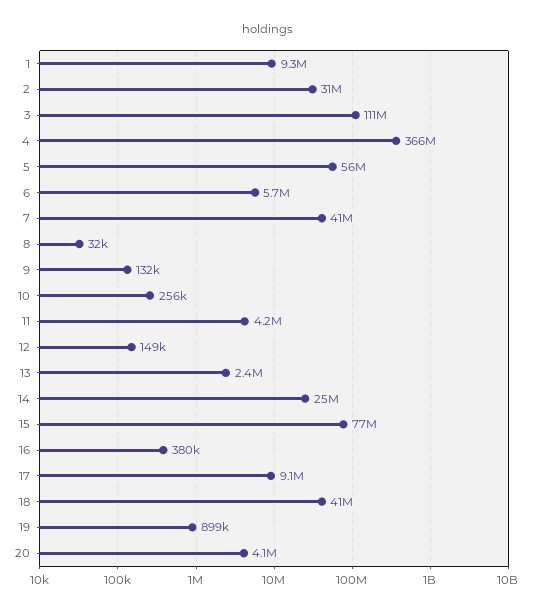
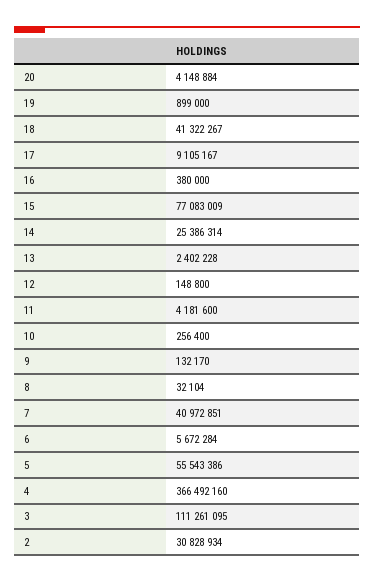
  {
-   "1": 9300000,
    "2": 30828934,
    "3": 111261095,
    "4": 366492160,
    "5": 55543386,
    "6": 5672284,
    "7": 40972851,
    "8": 32104,
    "9": 132170,
    "10": 256400,
    "11": 4181600,
    "12": 148800,
    "13": 2402228,
    "14": 25386314,
    "15": 77083009,
    "16": 380000,
    "17": 9105167,
    "18": 41322267,
    "19": 899000,
    "20": 4148884
  }

